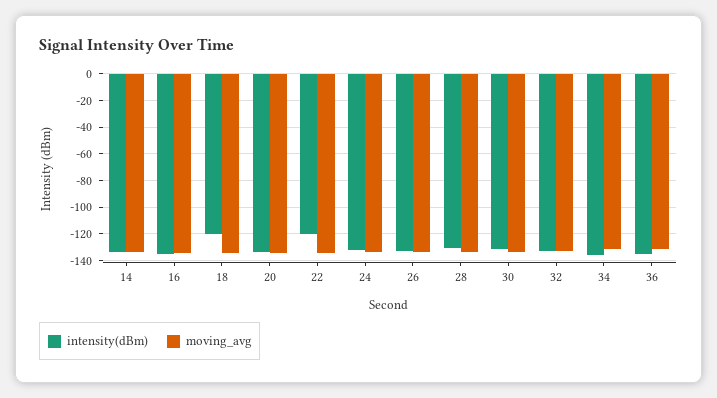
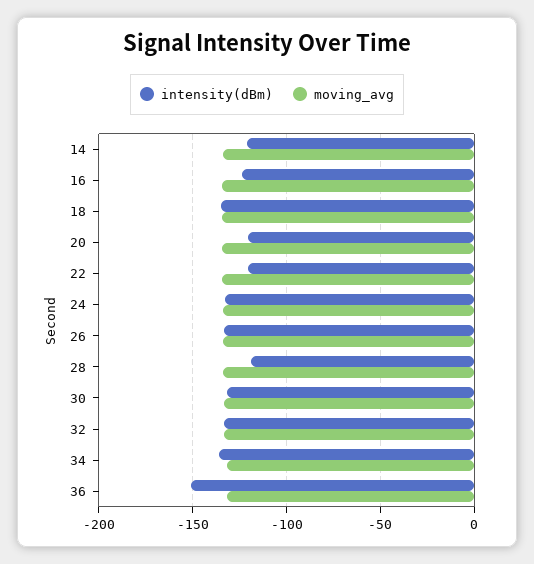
  {
    "intensity(dBm)": {
-     "14": -135,
+     "14": -120,
-     "16": -135,
+     "16": -125,
-     "18": -120,
+     "18": -135,
-     "20": -135,
+     "20": -120,
      "22": -120,
      "24": -135,
      "26": -135,
-     "28": -130,
+     "28": -120,
      "30": -130,
      "32": -135,
      "34": -135,
-     "36": -135
+     "36": -150
    },
    "moving_avg": {
      "14": -135,
      "16": -135,
      "18": -135,
      "20": -135,
      "22": -135,
      "24": -135,
      "26": -135,
      "28": -135,
      "30": -135,
      "32": -135,
      "34": -130,
      "36": -130
    }
  }

